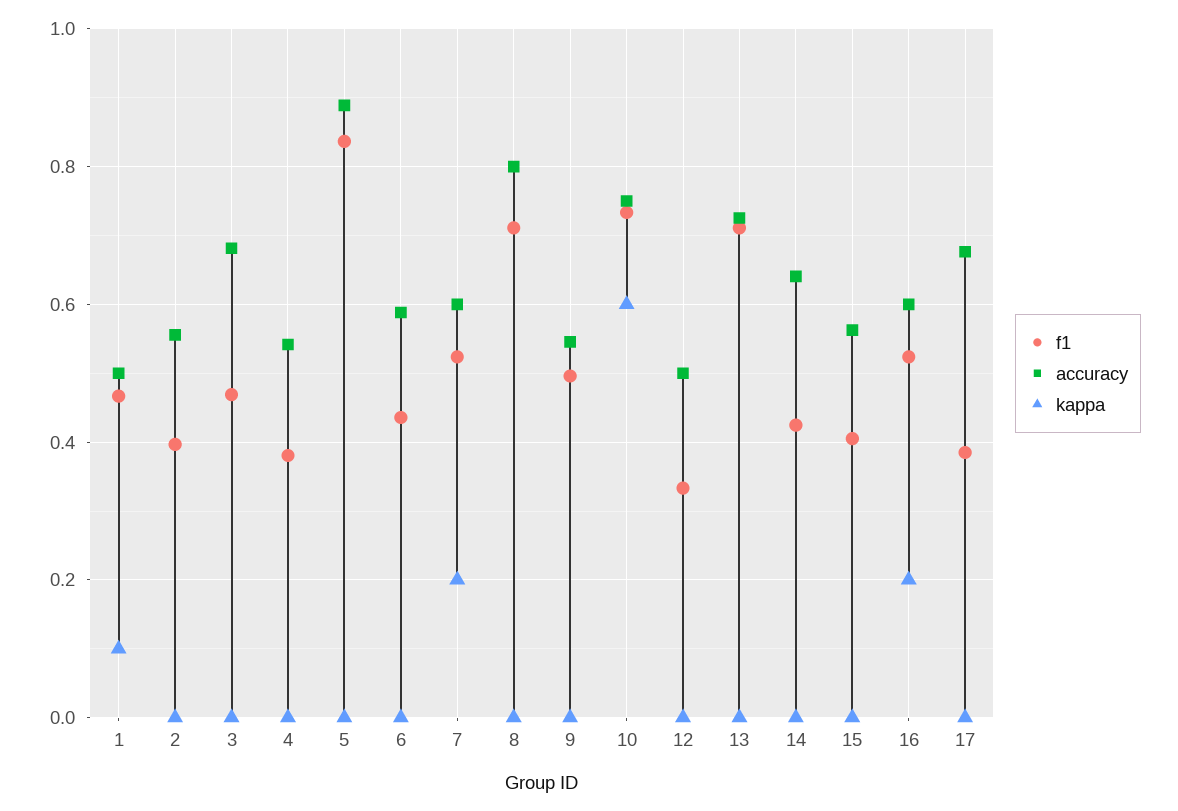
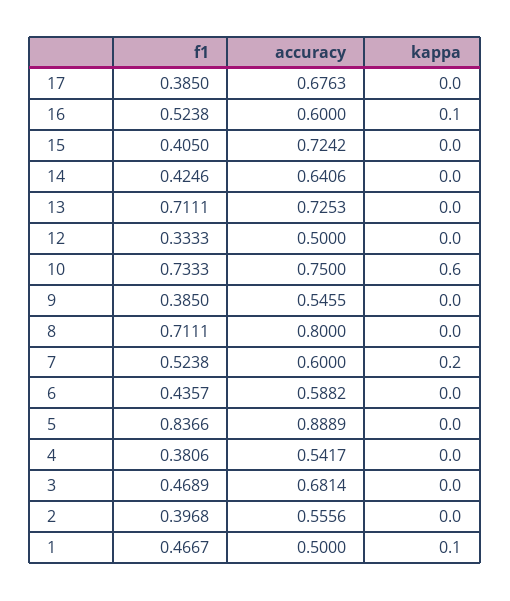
  {
    "f1": {
      "1": 0.4667,
      "2": 0.3968,
      "3": 0.4689,
      "4": 0.3806,
      "5": 0.8366,
      "6": 0.4357,
      "7": 0.5238,
      "8": 0.7111,
-     "9": 0.5,
+     "9": 0.385,
      "10": 0.7333,
      "12": 0.3333,
      "13": 0.7111,
      "14": 0.4246,
      "15": 0.405,
      "16": 0.5238,
      "17": 0.385
    },
    "accuracy": {
      "1": 0.5,
      "2": 0.5556,
      "3": 0.6814,
      "4": 0.5417,
      "5": 0.8889,
      "6": 0.5882,
      "7": 0.6,
      "8": 0.8,
      "9": 0.5455,
      "10": 0.75,
      "12": 0.5,
      "13": 0.7253,
      "14": 0.6406,
-     "15": 0.56,
+     "15": 0.7242,
      "16": 0.6,
      "17": 0.6763
    },
    "kappa": {
      "1": 0.1,
      "2": 0,
      "3": 0,
      "4": 0,
      "5": 0,
      "6": 0,
      "7": 0.2,
      "8": 0,
      "9": 0,
      "10": 0.6,
      "12": 0,
      "13": 0,
      "14": 0,
      "15": 0,
-     "16": 0.2,
+     "16": 0.1,
      "17": 0
    }
  }

